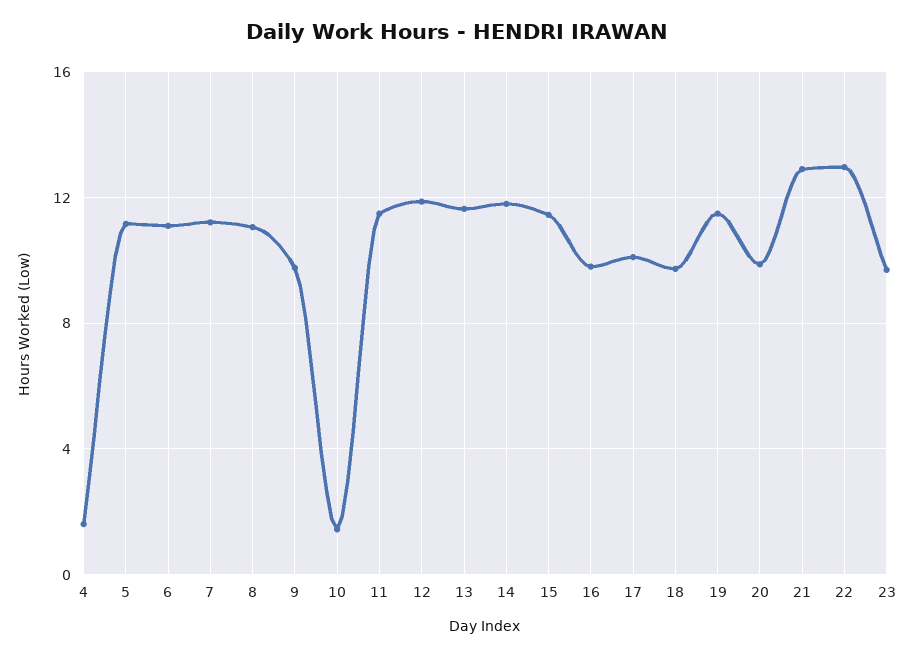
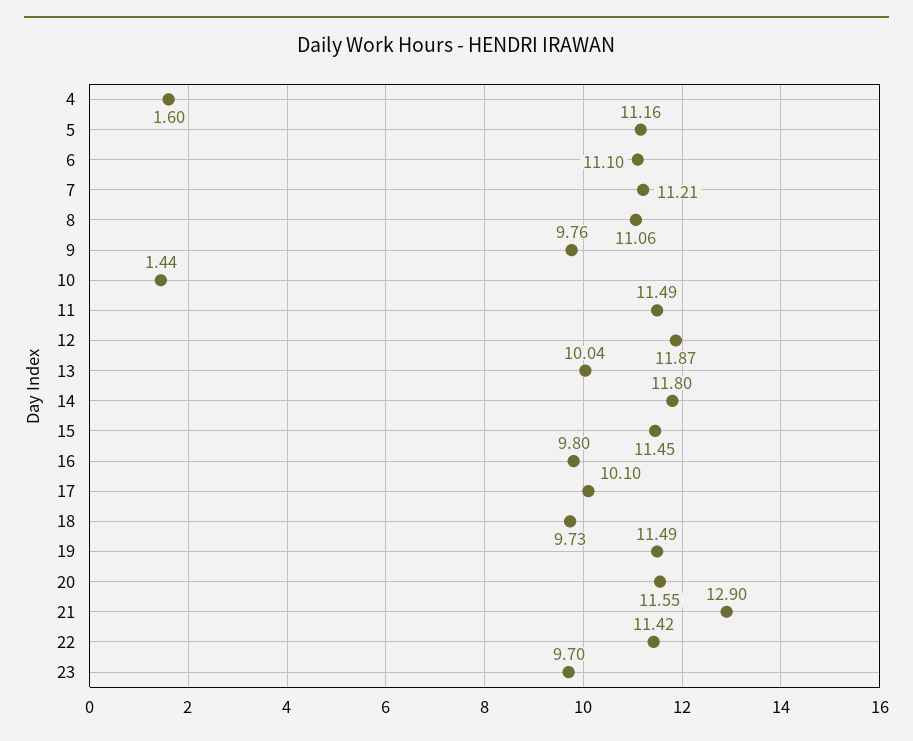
  {
    "4": 1.6,
    "5": 11.16,
    "6": 11.1,
    "7": 11.21,
    "8": 11.06,
    "9": 9.76,
    "10": 1.44,
    "11": 11.49,
    "12": 11.87,
-   "13": 11.5,
+   "13": 10.04,
    "14": 11.8,
    "15": 11.45,
    "16": 9.8,
    "17": 10.1,
    "18": 9.73,
    "19": 11.49,
-   "20": 10,
+   "20": 11.55,
    "21": 12.9,
-   "22": 13,
+   "22": 11.42,
    "23": 9.7
  }

